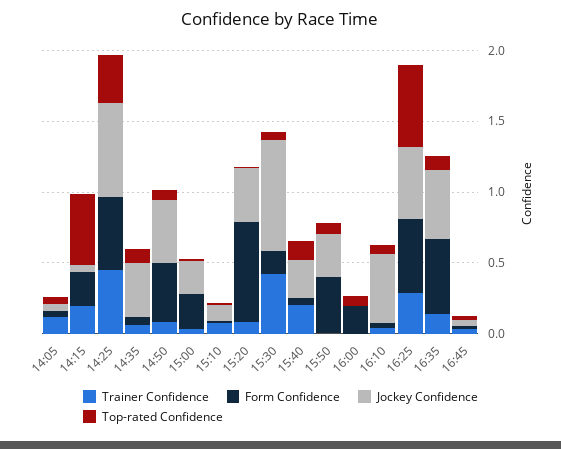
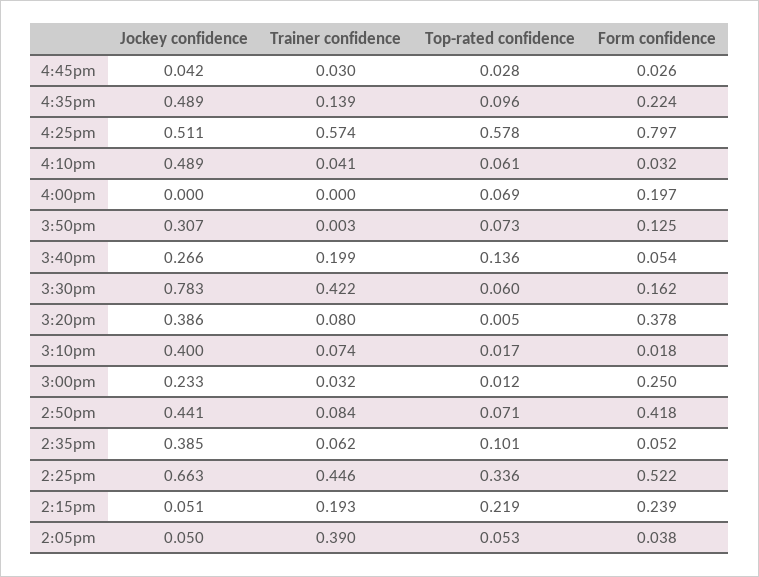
  {
    "Trainer Confidence": {
-     "14:05": 0.1,
+     "14:05": 0.39,
      "14:15": 0.193,
      "14:25": 0.446,
      "14:35": 0.062,
      "14:50": 0.084,
      "15:00": 0.032,
      "15:10": 0.074,
      "15:20": 0.08,
      "15:30": 0.422,
      "15:40": 0.199,
      "15:50": 0.003,
      "16:00": 0,
      "16:10": 0.041,
-     "16:25": 0.3,
+     "16:25": 0.574,
      "16:35": 0.139,
      "16:45": 0.03
    },
    "Form Confidence": {
      "14:05": 0.038,
      "14:15": 0.239,
      "14:25": 0.522,
      "14:35": 0.052,
      "14:50": 0.418,
      "15:00": 0.25,
      "15:10": 0.018,
-     "15:20": 0.7,
+     "15:20": 0.378,
      "15:30": 0.162,
      "15:40": 0.054,
-     "15:50": 0.4,
+     "15:50": 0.125,
      "16:00": 0.197,
      "16:10": 0.032,
-     "16:25": 0.5,
+     "16:25": 0.797,
-     "16:35": 0.5,
+     "16:35": 0.224,
      "16:45": 0.026
    },
    "Jockey Confidence": {
      "14:05": 0.05,
      "14:15": 0.051,
      "14:25": 0.663,
      "14:35": 0.385,
      "14:50": 0.441,
      "15:00": 0.233,
-     "15:10": 0.1,
+     "15:10": 0.4,
      "15:20": 0.386,
      "15:30": 0.783,
      "15:40": 0.266,
      "15:50": 0.307,
      "16:00": 0,
      "16:10": 0.489,
      "16:25": 0.511,
      "16:35": 0.489,
      "16:45": 0.042
    },
    "Top-rated Confidence": {
      "14:05": 0.053,
-     "14:15": 0.5,
+     "14:15": 0.219,
      "14:25": 0.336,
      "14:35": 0.101,
      "14:50": 0.071,
      "15:00": 0.012,
      "15:10": 0.017,
      "15:20": 0.005,
      "15:30": 0.06,
      "15:40": 0.136,
      "15:50": 0.073,
      "16:00": 0.069,
      "16:10": 0.061,
      "16:25": 0.578,
      "16:35": 0.096,
      "16:45": 0.028
    }
  }

